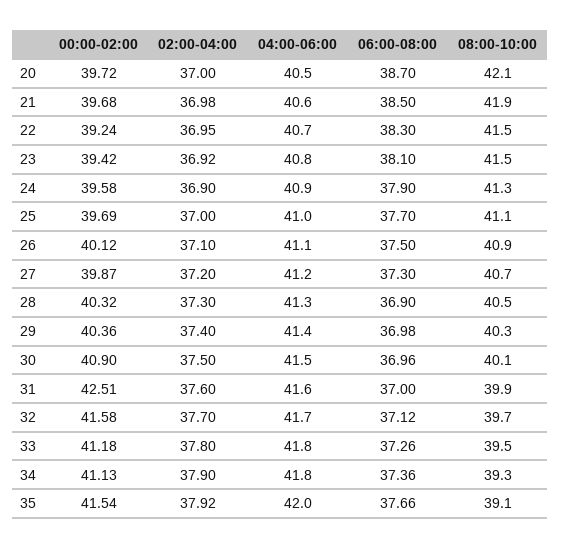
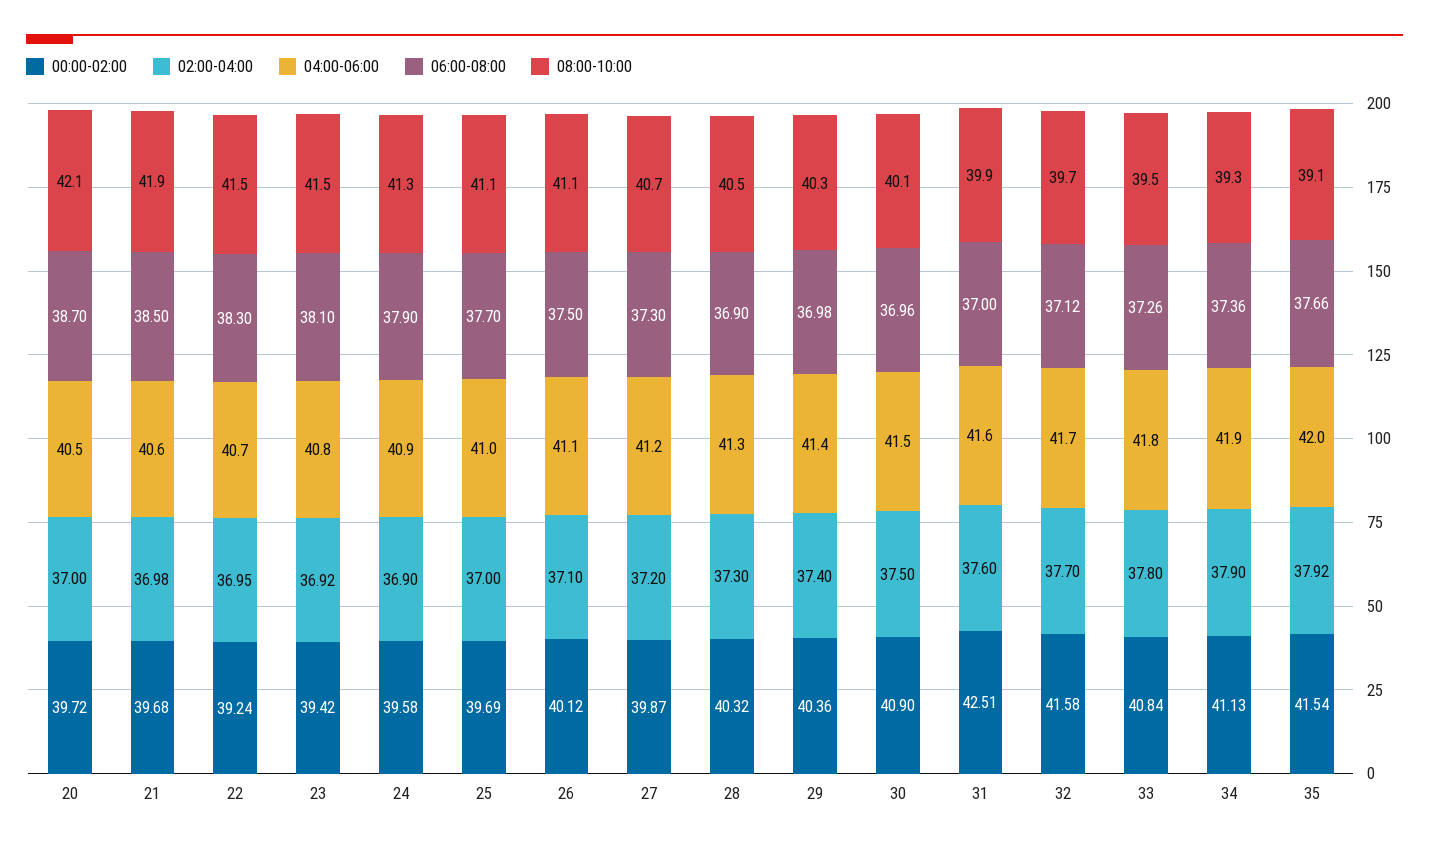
  {
    "00:00-02:00": {
      "20": 39.72,
      "21": 39.68,
      "22": 39.24,
      "23": 39.42,
      "24": 39.58,
      "25": 39.69,
      "26": 40.12,
      "27": 39.87,
      "28": 40.32,
      "29": 40.36,
      "30": 40.9,
      "31": 42.51,
      "32": 41.58,
-     "33": 41.18,
+     "33": 40.84,
      "34": 41.13,
      "35": 41.54
    },
    "02:00-04:00": {
      "20": 37,
      "21": 36.98,
      "22": 36.95,
      "23": 36.92,
      "24": 36.9,
      "25": 37,
      "26": 37.1,
      "27": 37.2,
      "28": 37.3,
      "29": 37.4,
      "30": 37.5,
      "31": 37.6,
      "32": 37.7,
      "33": 37.8,
      "34": 37.9,
      "35": 37.92
    },
    "04:00-06:00": {
      "20": 40.5,
      "21": 40.6,
      "22": 40.7,
      "23": 40.8,
      "24": 40.9,
      "25": 41,
      "26": 41.1,
      "27": 41.2,
      "28": 41.3,
      "29": 41.4,
      "30": 41.5,
      "31": 41.6,
      "32": 41.7,
      "33": 41.8,
-     "34": 41.8,
+     "34": 41.9,
      "35": 42
    },
    "06:00-08:00": {
      "20": 38.7,
      "21": 38.5,
      "22": 38.3,
      "23": 38.1,
      "24": 37.9,
      "25": 37.7,
      "26": 37.5,
      "27": 37.3,
      "28": 36.9,
      "29": 36.98,
      "30": 36.96,
      "31": 37,
      "32": 37.12,
      "33": 37.26,
      "34": 37.36,
      "35": 37.66
    },
    "08:00-10:00": {
      "20": 42.1,
      "21": 41.9,
      "22": 41.5,
      "23": 41.5,
      "24": 41.3,
      "25": 41.1,
-     "26": 40.9,
+     "26": 41.1,
      "27": 40.7,
      "28": 40.5,
      "29": 40.3,
      "30": 40.1,
      "31": 39.9,
      "32": 39.7,
      "33": 39.5,
      "34": 39.3,
      "35": 39.1
    }
  }

